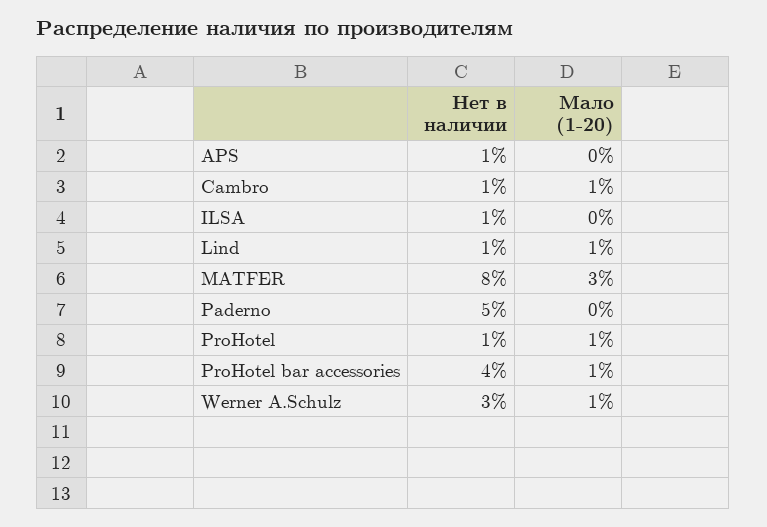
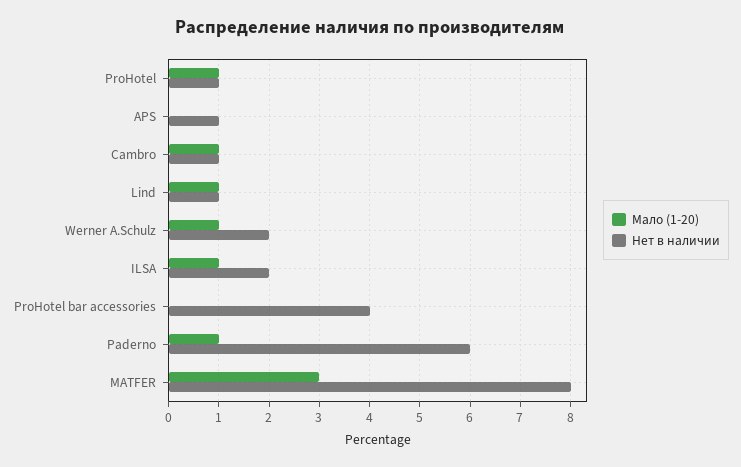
  {
    "Нет в наличии": {
      "APS": 1,
      "Cambro": 1,
-     "ILSA": 1,
+     "ILSA": 2,
      "Lind": 1,
      "MATFER": 8,
-     "Paderno": 5,
+     "Paderno": 6,
      "ProHotel": 1,
      "ProHotel bar accessories": 4,
-     "Werner A.Schulz": 3
+     "Werner A.Schulz": 2
    },
    "Мало (1-20)": {
      "APS": 0,
      "Cambro": 1,
-     "ILSA": 0,
+     "ILSA": 1,
      "Lind": 1,
      "MATFER": 3,
-     "Paderno": 0,
+     "Paderno": 1,
      "ProHotel": 1,
-     "ProHotel bar accessories": 1,
+     "ProHotel bar accessories": 0,
      "Werner A.Schulz": 1
    }
  }

